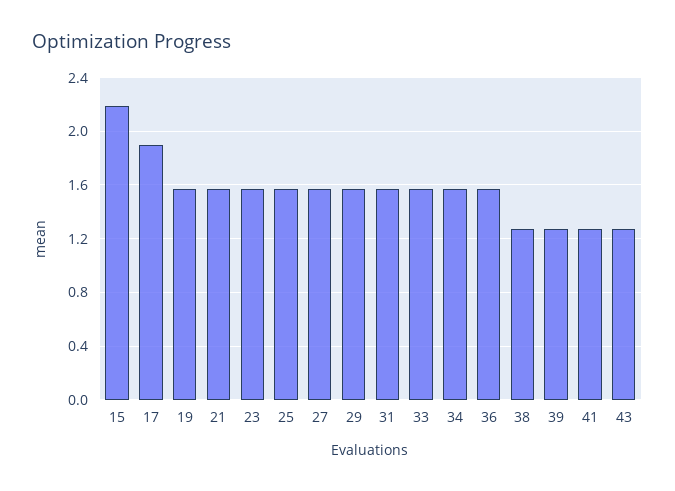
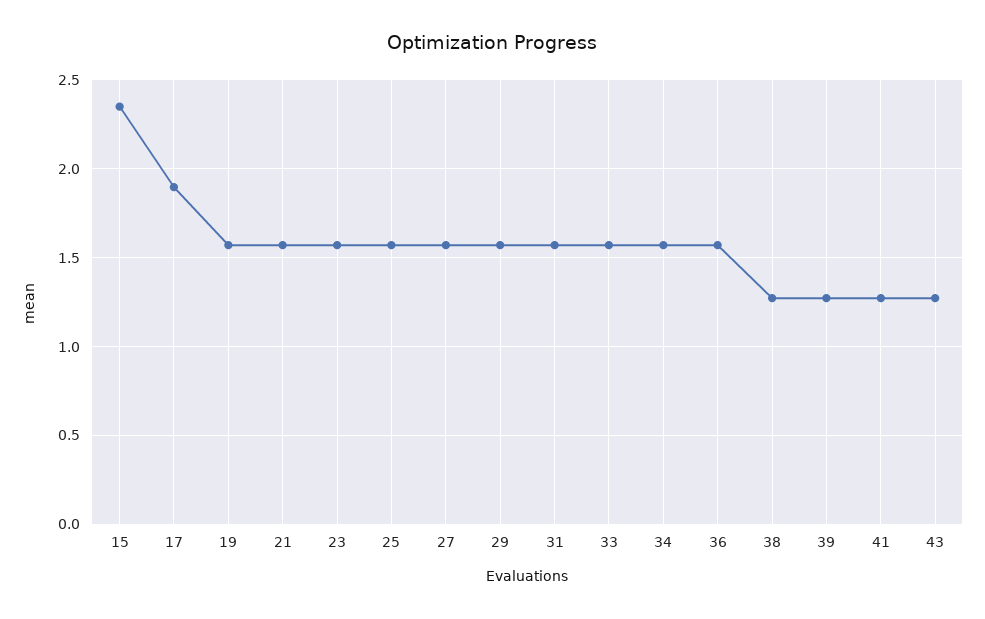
  {
-   "15": 2.2,
+   "15": 2.35,
    "17": 1.9,
    "19": 1.55,
    "21": 1.55,
    "23": 1.55,
    "25": 1.55,
    "27": 1.55,
    "29": 1.55,
    "31": 1.55,
    "33": 1.55,
    "34": 1.55,
    "36": 1.55,
    "38": 1.25,
    "39": 1.25,
    "41": 1.25,
    "43": 1.25
  }

